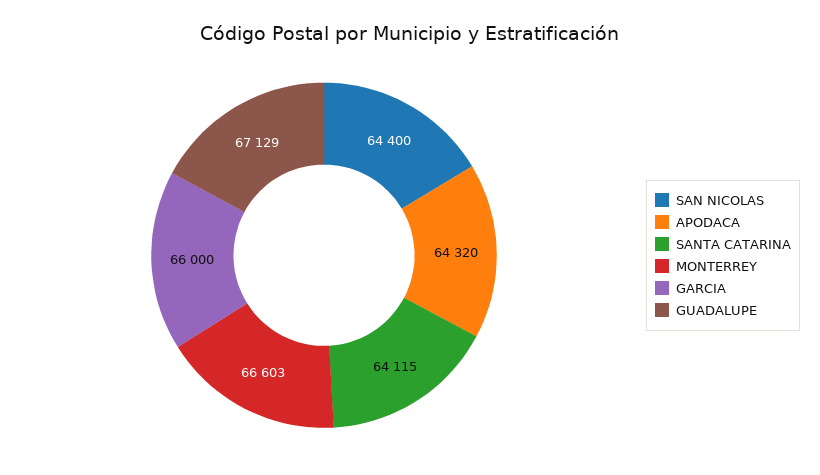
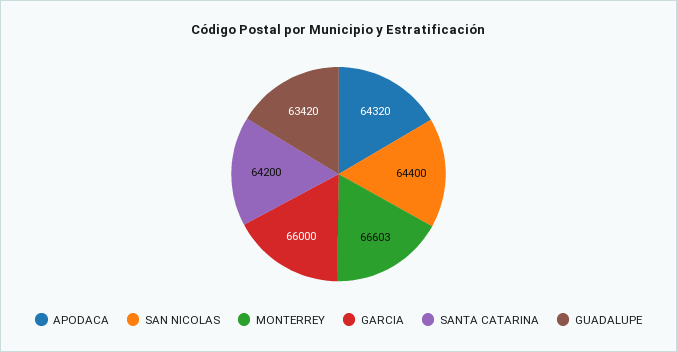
  {
    "SAN NICOLAS": 64400,
    "APODACA": 64320,
-   "SANTA CATARINA": 64115,
+   "SANTA CATARINA": 64200,
    "MONTERREY": 66603,
    "GARCIA": 66000,
-   "GUADALUPE": 67129
+   "GUADALUPE": 63420
  }

